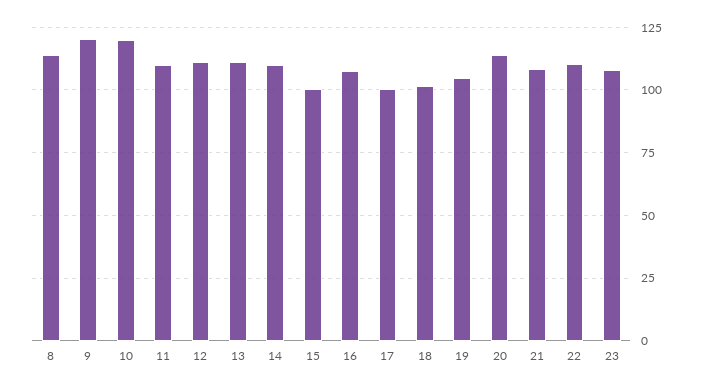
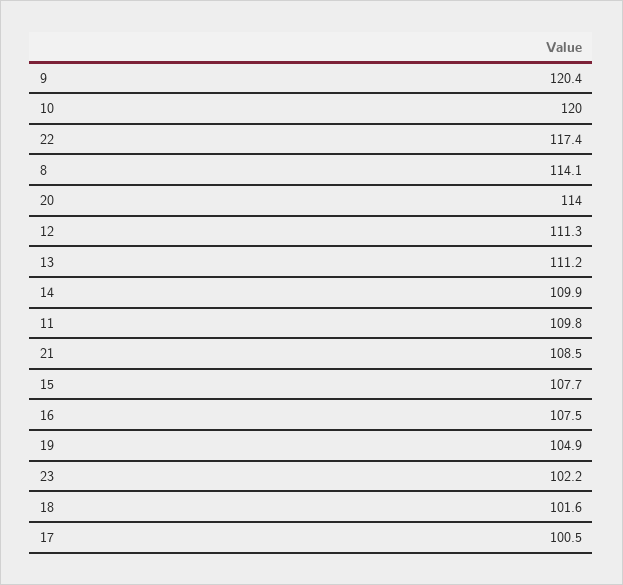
  {
    "8": 114.1,
    "9": 120.4,
    "10": 120,
    "11": 109.8,
    "12": 111.3,
    "13": 111.2,
    "14": 109.9,
-   "15": 100,
+   "15": 107.7,
    "16": 107.5,
    "17": 100.5,
    "18": 101.6,
    "19": 104.9,
    "20": 114,
    "21": 108.5,
-   "22": 110,
+   "22": 117.4,
-   "23": 107.5
+   "23": 102.2
  }

